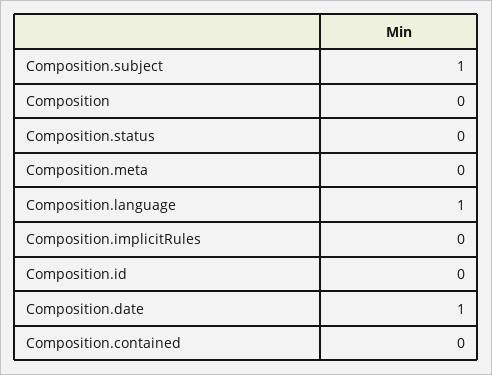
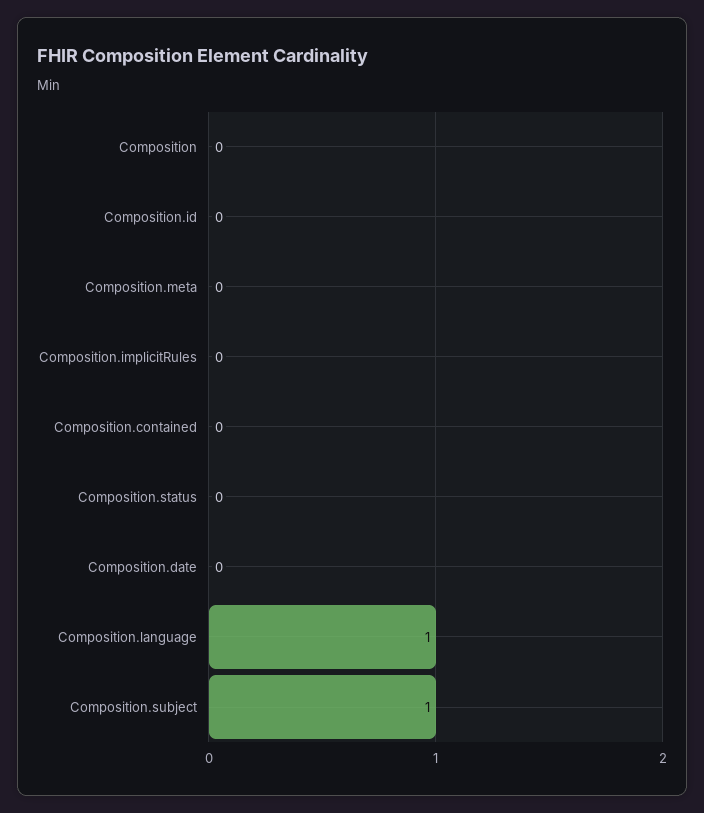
  {
    "Composition.subject": 1,
    "Composition": 0,
    "Composition.status": 0,
    "Composition.meta": 0,
    "Composition.language": 1,
    "Composition.implicitRules": 0,
    "Composition.id": 0,
-   "Composition.date": 1,
+   "Composition.date": 0,
    "Composition.contained": 0
  }

